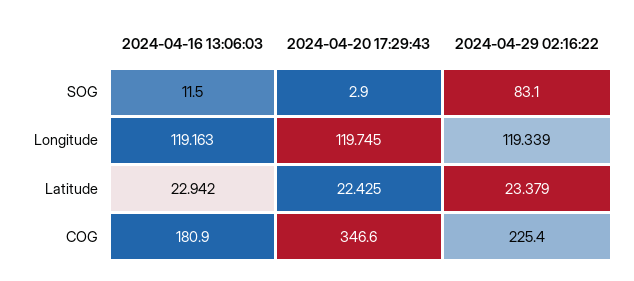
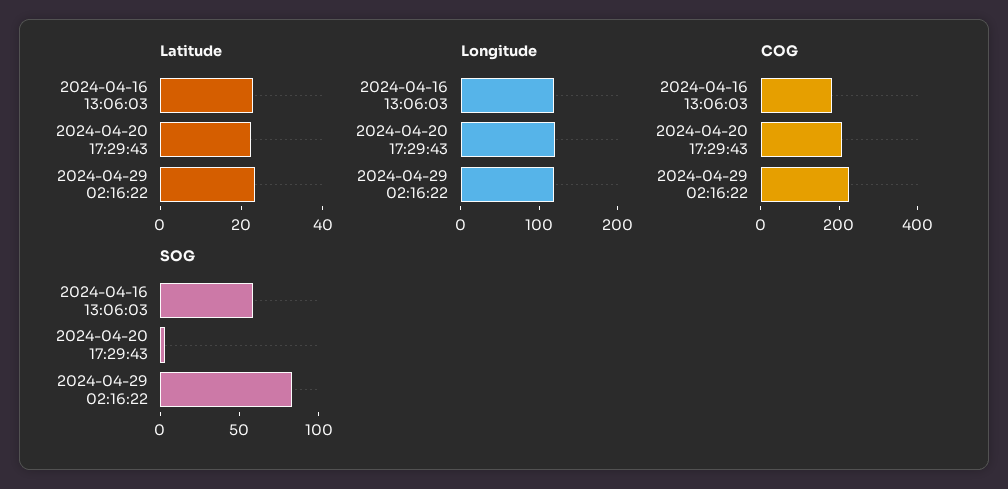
  {
    "SOG": {
-     "2024-04-16 13:06:03": 11.5,
+     "2024-04-16 13:06:03": 60,
      "2024-04-20 17:29:43": 2.9,
      "2024-04-29 02:16:22": 83.1
    },
    "Longitude": {
      "2024-04-16 13:06:03": 119.163,
      "2024-04-20 17:29:43": 119.745,
      "2024-04-29 02:16:22": 119.339
    },
    "Latitude": {
      "2024-04-16 13:06:03": 22.942,
      "2024-04-20 17:29:43": 22.425,
      "2024-04-29 02:16:22": 23.379
    },
    "COG": {
      "2024-04-16 13:06:03": 180.9,
-     "2024-04-20 17:29:43": 346.6,
+     "2024-04-20 17:29:43": 200,
      "2024-04-29 02:16:22": 225.4
    }
  }

